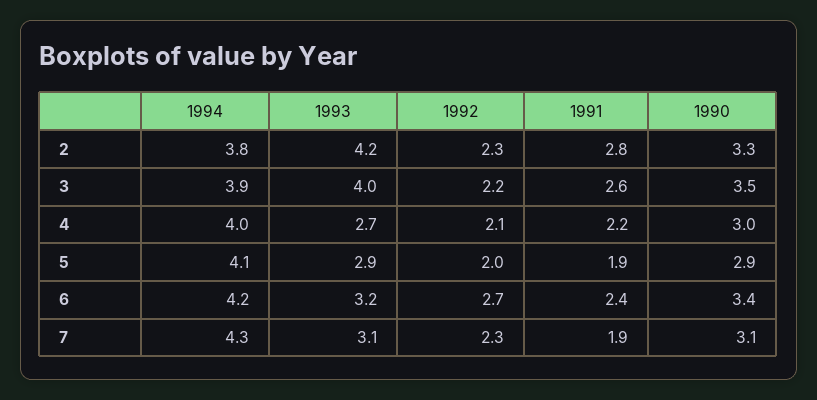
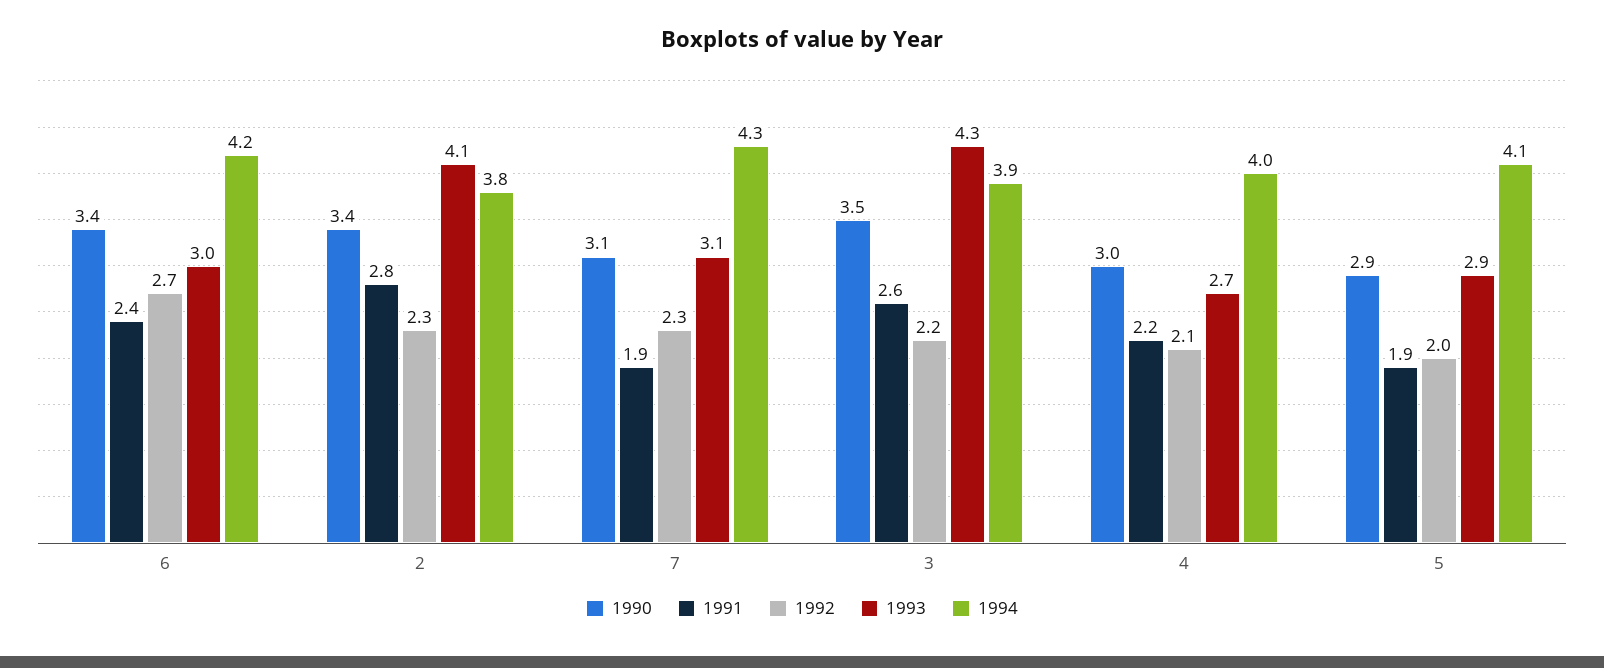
  {
    "1994": {
      "2": 3.8,
      "3": 3.9,
      "4": 4,
      "5": 4.1,
      "6": 4.2,
      "7": 4.3
    },
    "1993": {
-     "2": 4.2,
+     "2": 4.1,
-     "3": 4,
+     "3": 4.3,
      "4": 2.7,
      "5": 2.9,
-     "6": 3.2,
+     "6": 3,
      "7": 3.1
    },
    "1992": {
      "2": 2.3,
      "3": 2.2,
      "4": 2.1,
      "5": 2,
      "6": 2.7,
      "7": 2.3
    },
    "1991": {
      "2": 2.8,
      "3": 2.6,
      "4": 2.2,
      "5": 1.9,
      "6": 2.4,
      "7": 1.9
    },
    "1990": {
-     "2": 3.3,
+     "2": 3.4,
      "3": 3.5,
      "4": 3,
      "5": 2.9,
      "6": 3.4,
      "7": 3.1
    }
  }

